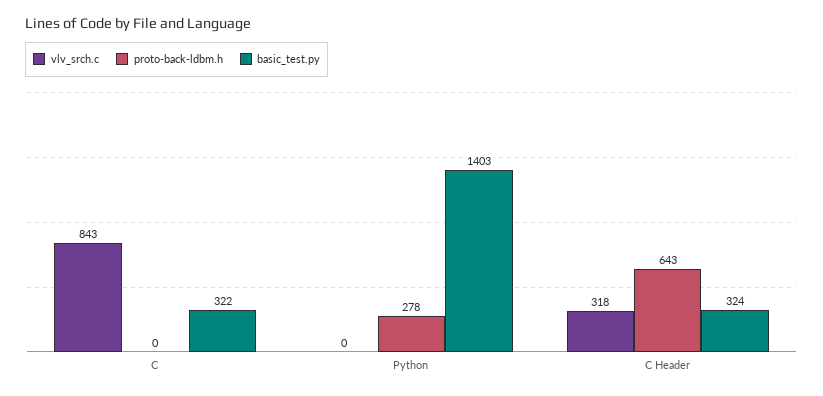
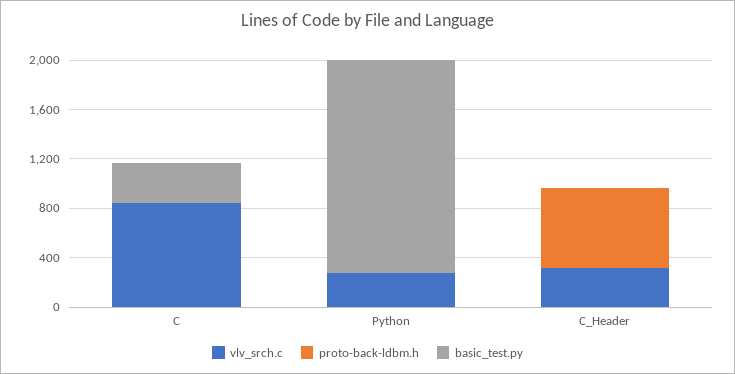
  {
    "vlv_srch.c": {
      "C": 843,
-     "Python": 0,
+     "Python": 300,
      "C Header": 318
    },
    "proto-back-ldbm.h": {
      "C": 0,
-     "Python": 278,
+     "Python": 0,
      "C Header": 643
    },
    "basic_test.py": {
      "C": 322,
-     "Python": 1403,
+     "Python": 1700,
-     "C Header": 324
+     "C Header": 0
    }
  }

